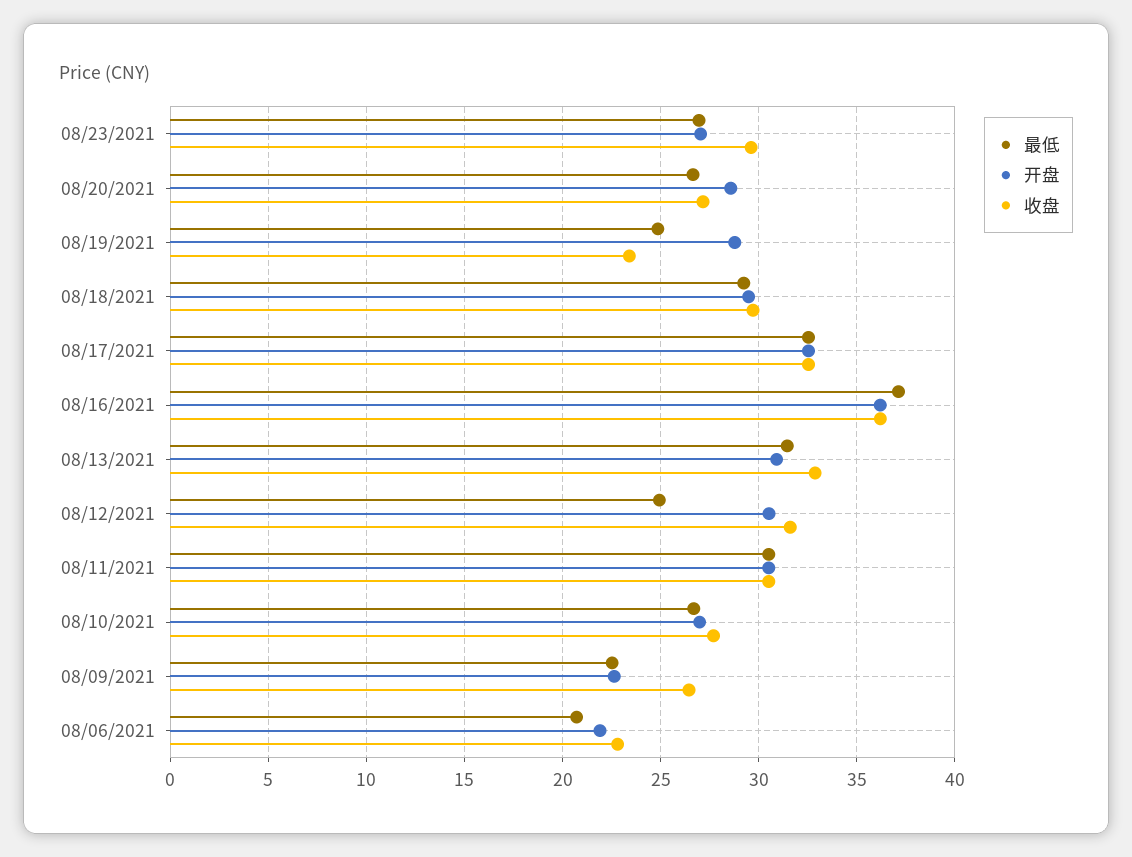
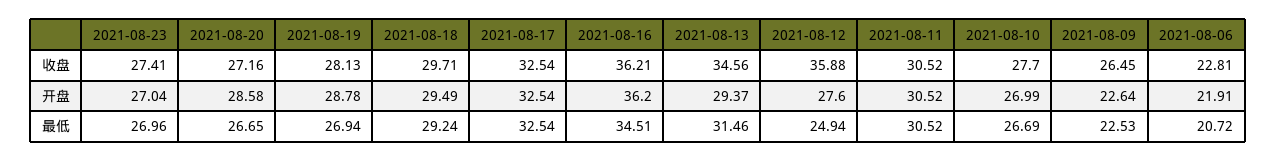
  {
    "最低": {
      "08/23/2021": 26.96,
      "08/20/2021": 26.65,
-     "08/19/2021": 25,
+     "08/19/2021": 26.94,
      "08/18/2021": 29.24,
      "08/17/2021": 32.54,
-     "08/16/2021": 37,
+     "08/16/2021": 34.51,
      "08/13/2021": 31.46,
      "08/12/2021": 24.94,
      "08/11/2021": 30.52,
      "08/10/2021": 26.69,
      "08/09/2021": 22.53,
      "08/06/2021": 20.72
    },
    "开盘": {
      "08/23/2021": 27.04,
      "08/20/2021": 28.58,
      "08/19/2021": 28.78,
      "08/18/2021": 29.49,
      "08/17/2021": 32.54,
      "08/16/2021": 36.2,
-     "08/13/2021": 31,
+     "08/13/2021": 29.37,
-     "08/12/2021": 30.5,
+     "08/12/2021": 27.6,
      "08/11/2021": 30.52,
      "08/10/2021": 26.99,
      "08/09/2021": 22.64,
      "08/06/2021": 21.91
    },
    "收盘": {
-     "08/23/2021": 29.5,
+     "08/23/2021": 27.41,
      "08/20/2021": 27.16,
-     "08/19/2021": 23.5,
+     "08/19/2021": 28.13,
      "08/18/2021": 29.71,
      "08/17/2021": 32.54,
      "08/16/2021": 36.21,
-     "08/13/2021": 33,
+     "08/13/2021": 34.56,
-     "08/12/2021": 31.5,
+     "08/12/2021": 35.88,
      "08/11/2021": 30.52,
      "08/10/2021": 27.7,
      "08/09/2021": 26.45,
      "08/06/2021": 22.81
    }
  }

